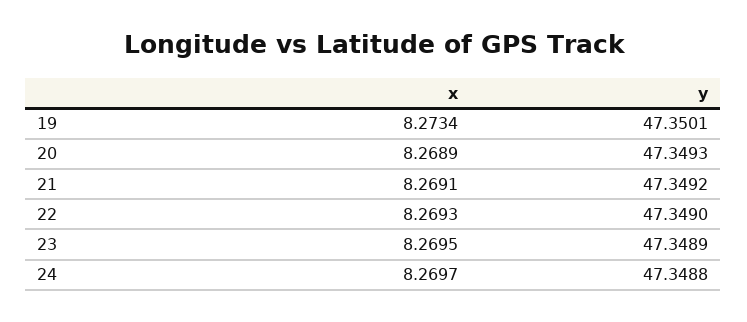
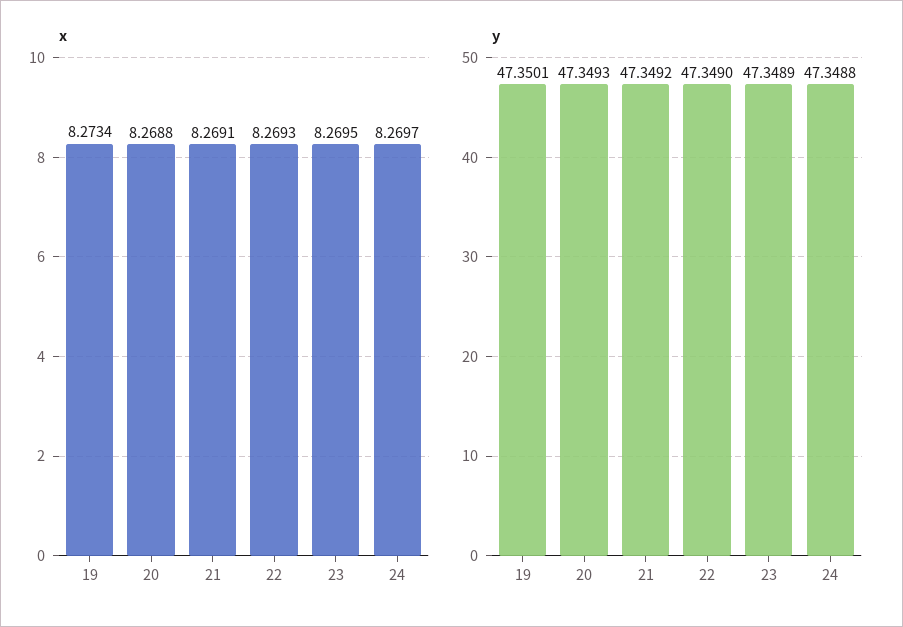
  {
    "x": {
      "19": 8.2734,
-     "20": 8.2689,
+     "20": 8.2688,
      "21": 8.2691,
      "22": 8.2693,
      "23": 8.2695,
      "24": 8.2697
    },
    "y": {
      "19": 47.3501,
      "20": 47.3493,
      "21": 47.3492,
      "22": 47.349,
      "23": 47.3489,
      "24": 47.3488
    }
  }

